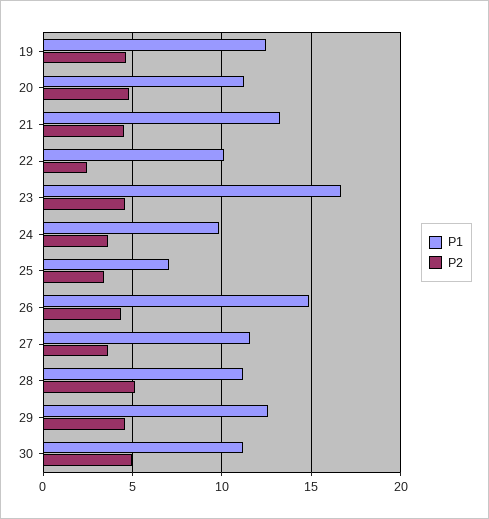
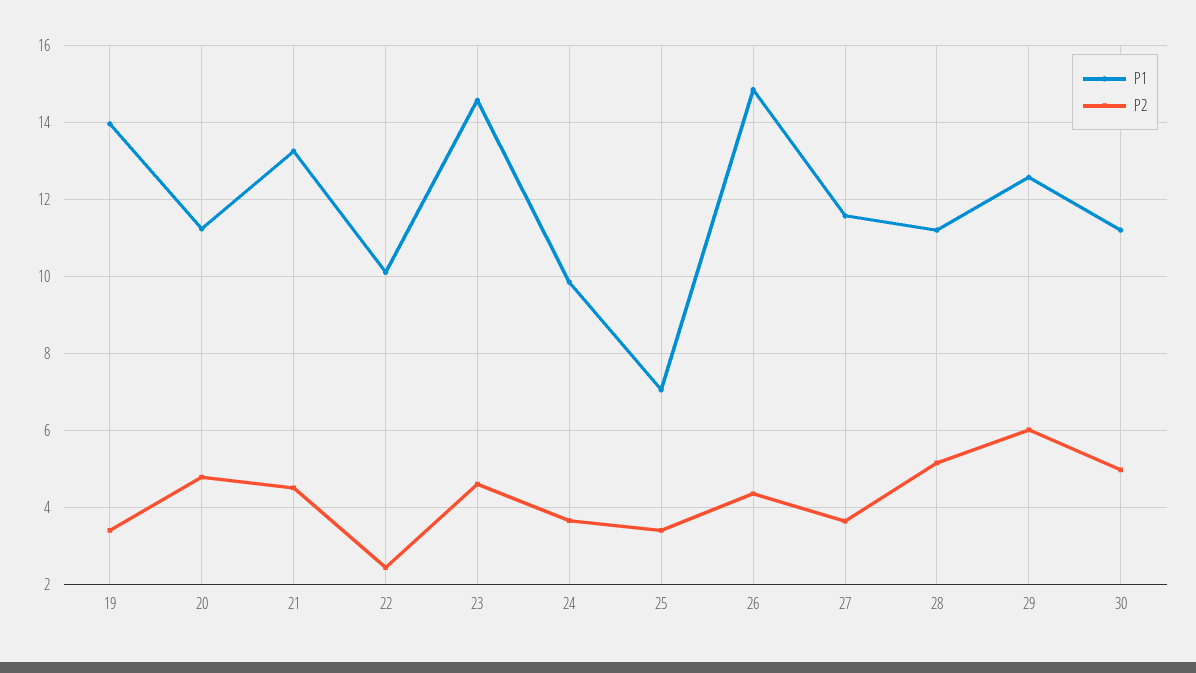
  {
    "P1": {
-     "19": 12.5,
+     "19": 14,
      "20": 11.2,
      "21": 13.2,
      "22": 10.2,
-     "23": 16.5,
+     "23": 14.6,
      "24": 9.8,
      "25": 7,
      "26": 14.8,
      "27": 11.6,
      "28": 11.2,
      "29": 12.6,
      "30": 11.2
    },
    "P2": {
-     "19": 4.5,
+     "19": 3.4,
      "20": 4.8,
      "21": 4.6,
      "22": 2.4,
      "23": 4.6,
      "24": 3.6,
      "25": 3.4,
      "26": 4.4,
      "27": 3.6,
      "28": 5.2,
-     "29": 4.5,
+     "29": 6,
      "30": 5
    }
  }

